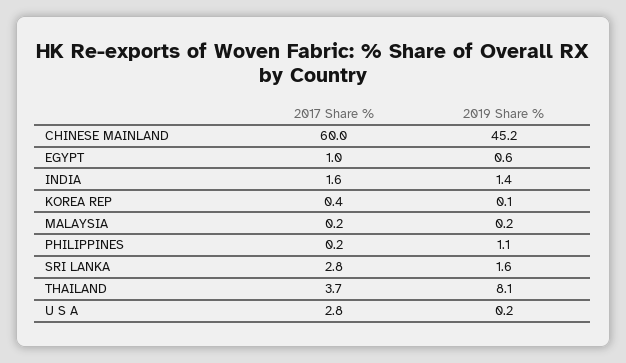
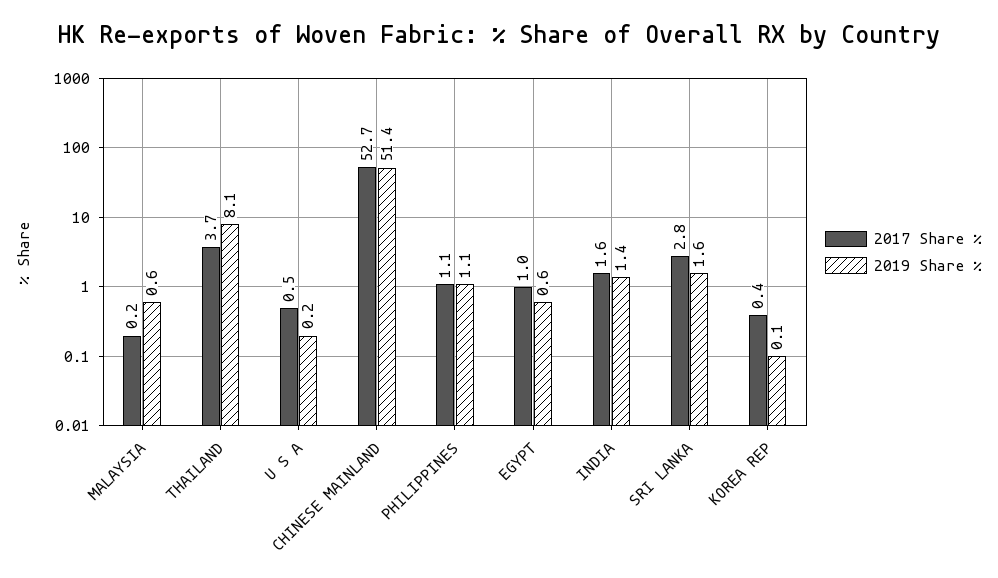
  {
    "2017 Share %": {
-     "CHINESE MAINLAND": 60,
+     "CHINESE MAINLAND": 52.7,
      "EGYPT": 1,
      "INDIA": 1.6,
      "KOREA REP": 0.4,
      "MALAYSIA": 0.2,
-     "PHILIPPINES": 0.2,
+     "PHILIPPINES": 1.1,
      "SRI LANKA": 2.8,
      "THAILAND": 3.7,
-     "U S A": 2.8
+     "U S A": 0.5
    },
    "2019 Share %": {
-     "CHINESE MAINLAND": 45.2,
+     "CHINESE MAINLAND": 51.4,
      "EGYPT": 0.6,
      "INDIA": 1.4,
      "KOREA REP": 0.1,
-     "MALAYSIA": 0.2,
+     "MALAYSIA": 0.6,
      "PHILIPPINES": 1.1,
      "SRI LANKA": 1.6,
      "THAILAND": 8.1,
      "U S A": 0.2
    }
  }

